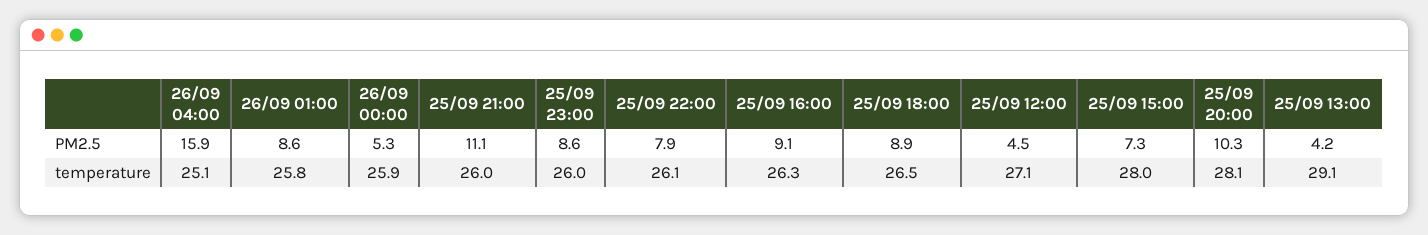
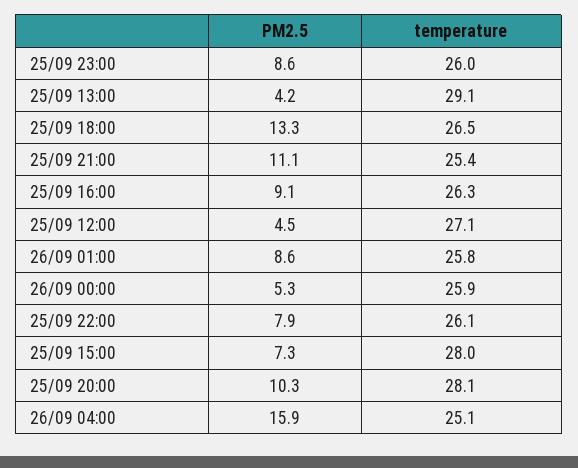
  {
    "26/09 04:00": {
      "PM2.5": 15.9,
      "temperature": 25.1
    },
    "26/09 01:00": {
      "PM2.5": 8.6,
      "temperature": 25.8
    },
    "26/09 00:00": {
      "PM2.5": 5.3,
      "temperature": 25.9
    },
    "25/09 21:00": {
      "PM2.5": 11.1,
-     "temperature": 26
+     "temperature": 25.4
    },
    "25/09 23:00": {
      "PM2.5": 8.6,
      "temperature": 26
    },
    "25/09 22:00": {
      "PM2.5": 7.9,
      "temperature": 26.1
    },
    "25/09 16:00": {
      "PM2.5": 9.1,
      "temperature": 26.3
    },
    "25/09 18:00": {
-     "PM2.5": 8.9,
+     "PM2.5": 13.3,
      "temperature": 26.5
    },
    "25/09 12:00": {
      "PM2.5": 4.5,
      "temperature": 27.1
    },
    "25/09 15:00": {
      "PM2.5": 7.3,
      "temperature": 28
    },
    "25/09 20:00": {
      "PM2.5": 10.3,
      "temperature": 28.1
    },
    "25/09 13:00": {
      "PM2.5": 4.2,
      "temperature": 29.1
    }
  }

